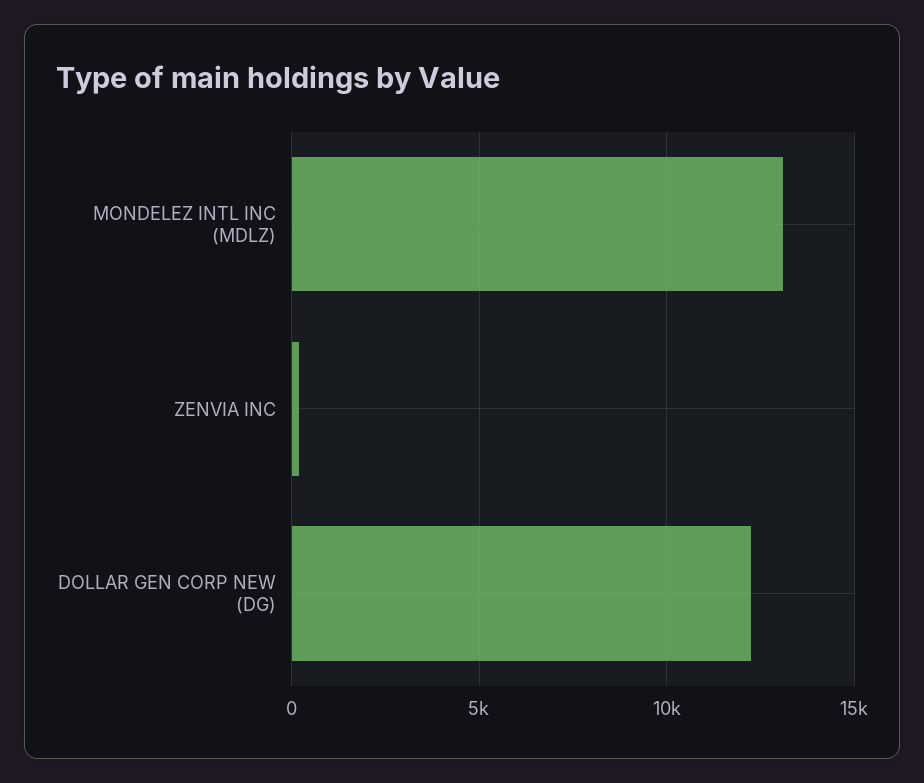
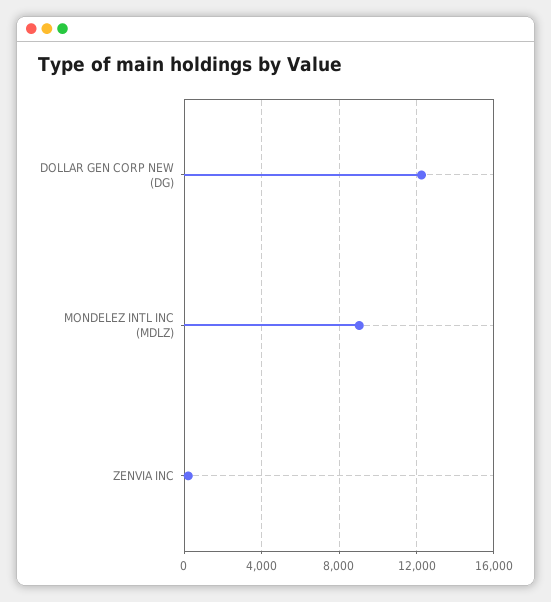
  {
-   "MONDELEZ INTL INC (MDLZ)": 13000,
+   "MONDELEZ INTL INC (MDLZ)": 9000,
    "ZENVIA INC": 0,
    "DOLLAR GEN CORP NEW (DG)": 12500
  }

